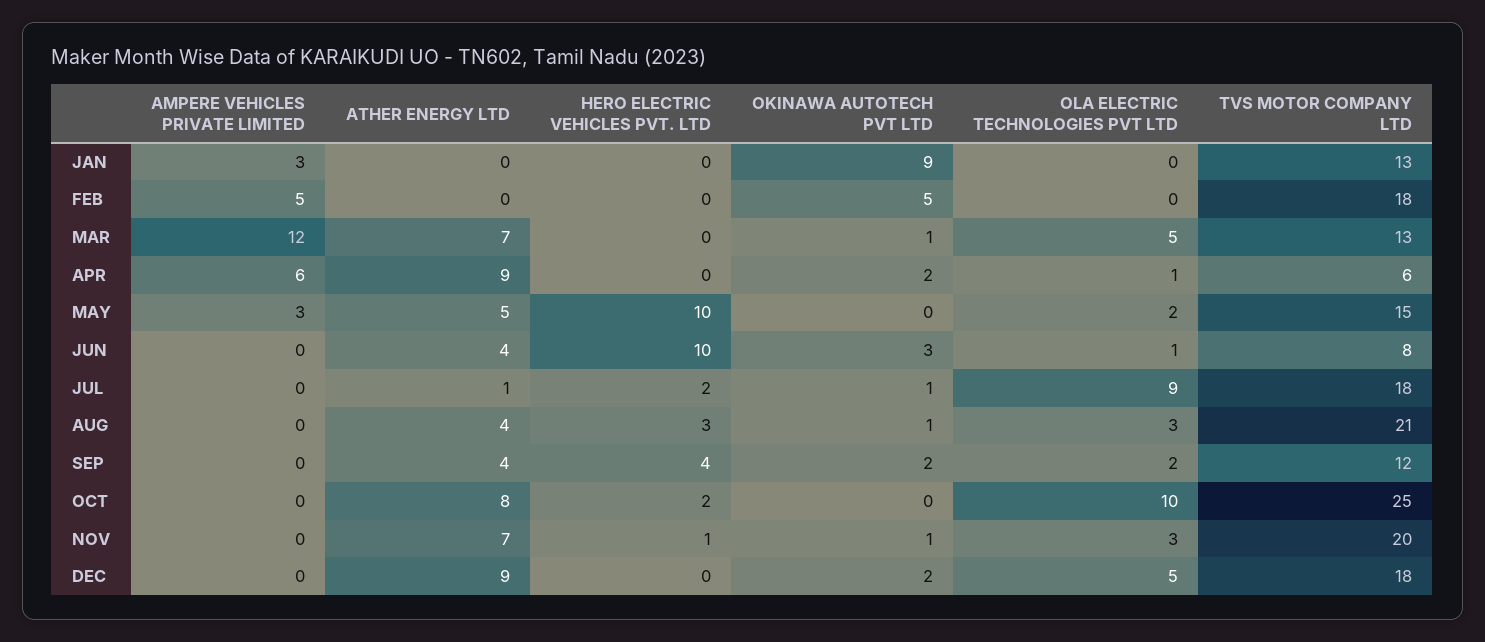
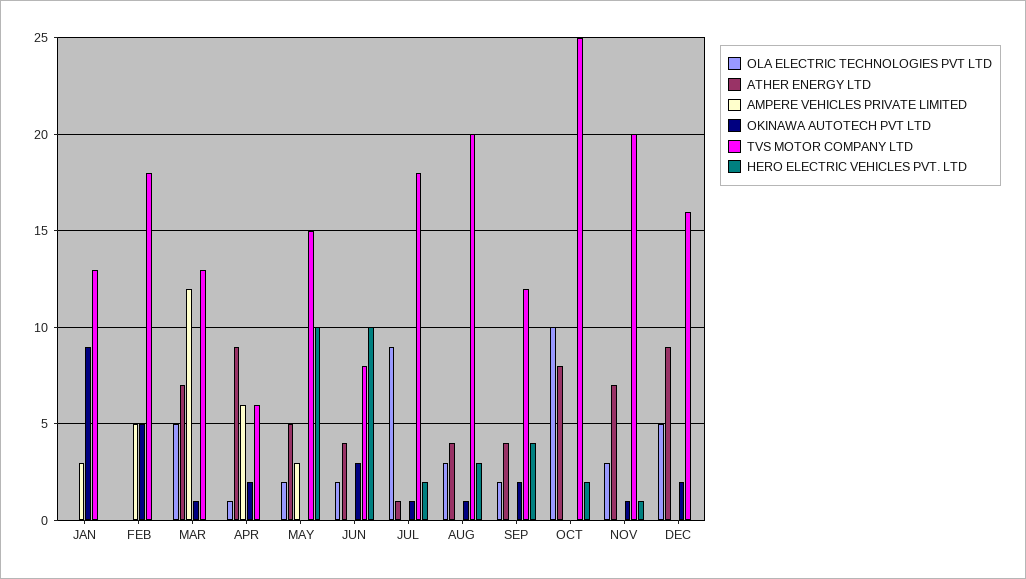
  {
    "AMPERE VEHICLES PRIVATE LIMITED": {
      "JAN": 3,
      "FEB": 5,
      "MAR": 12,
      "APR": 6,
      "MAY": 3,
      "JUN": 0,
      "JUL": 0,
      "AUG": 0,
      "SEP": 0,
      "OCT": 0,
      "NOV": 0,
      "DEC": 0
    },
    "ATHER ENERGY LTD": {
      "JAN": 0,
      "FEB": 0,
      "MAR": 7,
      "APR": 9,
      "MAY": 5,
      "JUN": 4,
      "JUL": 1,
      "AUG": 4,
      "SEP": 4,
      "OCT": 8,
      "NOV": 7,
      "DEC": 9
    },
    "HERO ELECTRIC VEHICLES PVT. LTD": {
      "JAN": 0,
      "FEB": 0,
      "MAR": 0,
      "APR": 0,
      "MAY": 10,
      "JUN": 10,
      "JUL": 2,
      "AUG": 3,
      "SEP": 4,
      "OCT": 2,
      "NOV": 1,
      "DEC": 0
    },
    "OKINAWA AUTOTECH PVT LTD": {
      "JAN": 9,
      "FEB": 5,
      "MAR": 1,
      "APR": 2,
      "MAY": 0,
      "JUN": 3,
      "JUL": 1,
      "AUG": 1,
      "SEP": 2,
      "OCT": 0,
      "NOV": 1,
      "DEC": 2
    },
    "OLA ELECTRIC TECHNOLOGIES PVT LTD": {
      "JAN": 0,
      "FEB": 0,
      "MAR": 5,
      "APR": 1,
      "MAY": 2,
-     "JUN": 1,
+     "JUN": 2,
      "JUL": 9,
      "AUG": 3,
      "SEP": 2,
      "OCT": 10,
      "NOV": 3,
      "DEC": 5
    },
    "TVS MOTOR COMPANY LTD": {
      "JAN": 13,
      "FEB": 18,
      "MAR": 13,
      "APR": 6,
      "MAY": 15,
      "JUN": 8,
      "JUL": 18,
-     "AUG": 21,
+     "AUG": 20,
      "SEP": 12,
      "OCT": 25,
      "NOV": 20,
-     "DEC": 18
+     "DEC": 16
    }
  }

